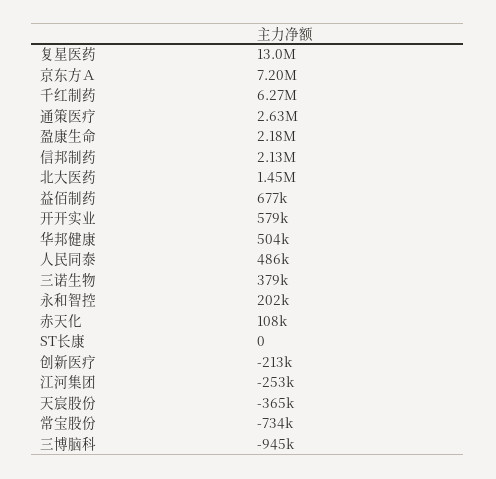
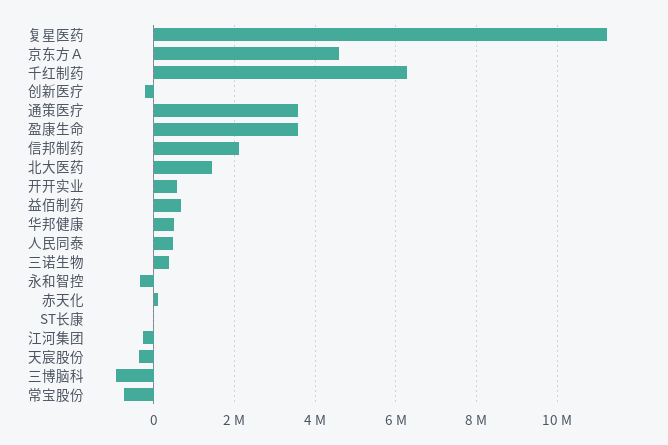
  {
-   "复星医药": 13000000,
+   "复星医药": 11200000,
-   "京东方Ａ": 7200000,
+   "京东方Ａ": 4600000,
    "千红制药": 6270000,
-   "通策医疗": 2630000,
+   "通策医疗": 3600000,
-   "盈康生命": 2180000,
+   "盈康生命": 3600000,
    "信邦制药": 2130000,
    "北大医药": 1450000,
    "益佰制药": 677000,
    "开开实业": 579000,
    "华邦健康": 504000,
    "人民同泰": 486000,
    "三诺生物": 379000,
-   "永和智控": 202000,
+   "永和智控": -400000,
    "赤天化": 108000,
    "ST长康": 0,
    "创新医疗": -213000,
    "江河集团": -253000,
    "天宸股份": -365000,
    "常宝股份": -734000,
    "三博脑科": -945000
  }

